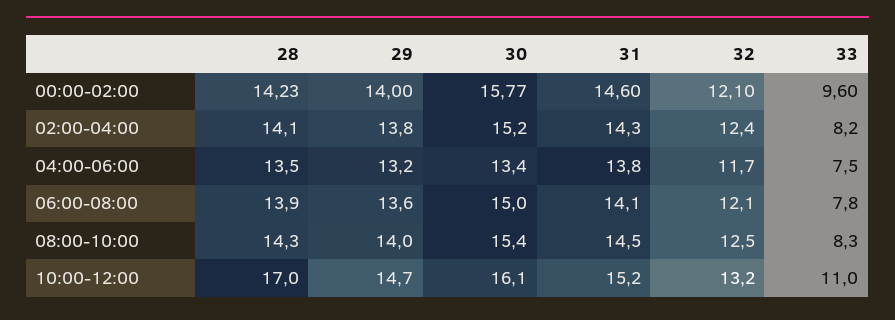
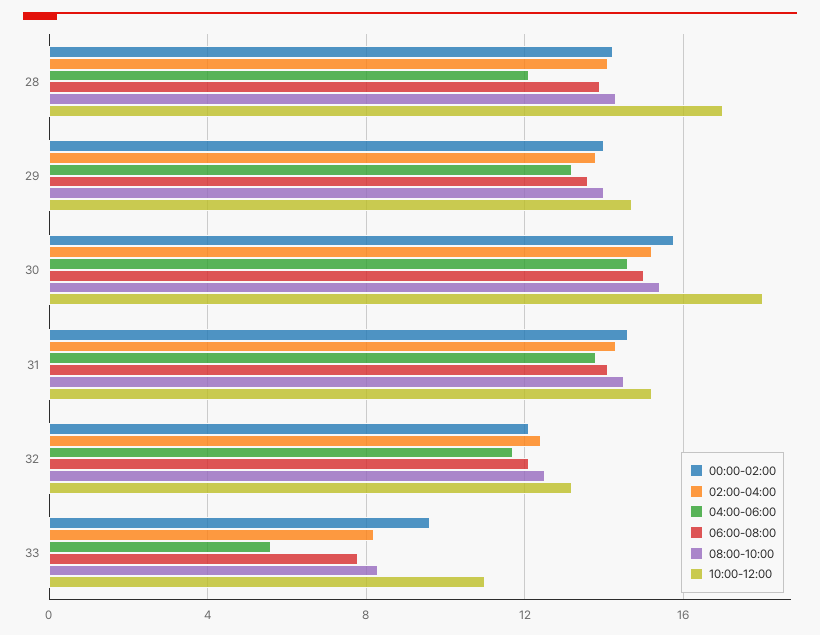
  {
    "00:00-02:00": {
      "28": 14.23,
      "29": 14,
      "30": 15.77,
      "31": 14.6,
      "32": 12.1,
      "33": 9.6
    },
    "02:00-04:00": {
      "28": 14.1,
      "29": 13.8,
      "30": 15.2,
      "31": 14.3,
      "32": 12.4,
      "33": 8.2
    },
    "04:00-06:00": {
-     "28": 13.5,
+     "28": 12,
      "29": 13.2,
-     "30": 13.4,
+     "30": 14.5,
      "31": 13.8,
      "32": 11.7,
-     "33": 7.5
+     "33": 5.5
    },
    "06:00-08:00": {
      "28": 13.9,
      "29": 13.6,
      "30": 15,
      "31": 14.1,
      "32": 12.1,
      "33": 7.8
    },
    "08:00-10:00": {
      "28": 14.3,
      "29": 14,
      "30": 15.4,
      "31": 14.5,
      "32": 12.5,
      "33": 8.3
    },
    "10:00-12:00": {
      "28": 17,
      "29": 14.7,
-     "30": 16.1,
+     "30": 18,
      "31": 15.2,
      "32": 13.2,
      "33": 11
    }
  }

